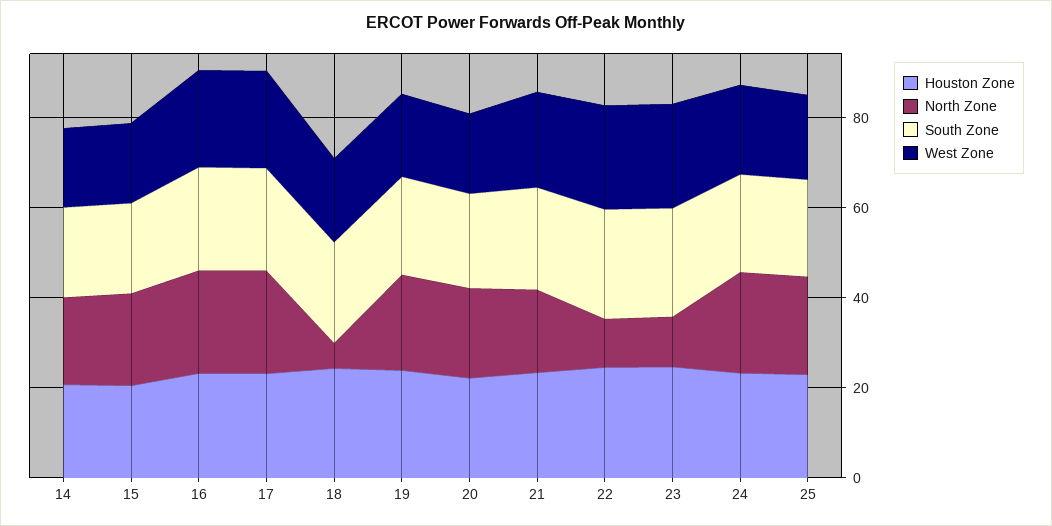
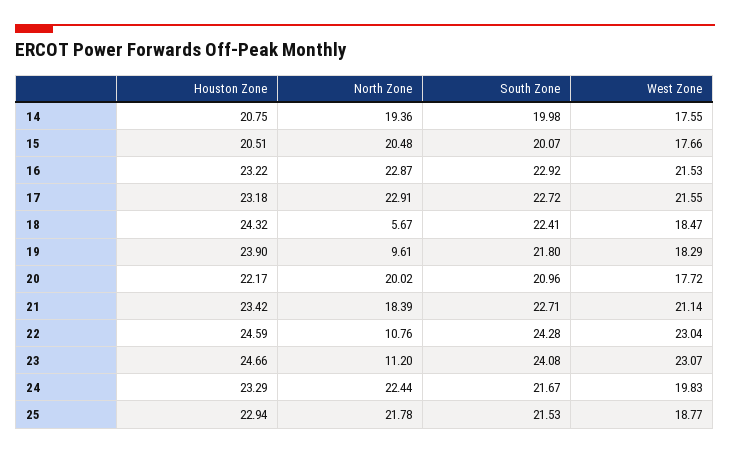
  {
    "Houston Zone": {
      "14": 20.75,
      "15": 20.51,
      "16": 23.22,
      "17": 23.18,
      "18": 24.32,
      "19": 23.9,
      "20": 22.17,
      "21": 23.42,
      "22": 24.59,
      "23": 24.66,
      "24": 23.29,
      "25": 22.94
    },
    "North Zone": {
      "14": 19.36,
      "15": 20.48,
      "16": 22.87,
      "17": 22.91,
      "18": 5.67,
-     "19": 20,
+     "19": 9.61,
      "20": 20.02,
      "21": 18.39,
      "22": 10.76,
      "23": 11.2,
      "24": 22.44,
      "25": 21.78
    },
    "South Zone": {
      "14": 19.98,
      "15": 20.07,
      "16": 22.92,
      "17": 22.72,
      "18": 22.41,
      "19": 21.8,
      "20": 20.96,
      "21": 22.71,
      "22": 24.28,
      "23": 24.08,
      "24": 21.67,
      "25": 21.53
    },
    "West Zone": {
      "14": 17.55,
      "15": 17.66,
      "16": 21.53,
      "17": 21.55,
      "18": 18.47,
      "19": 18.29,
      "20": 17.72,
      "21": 21.14,
      "22": 23.04,
      "23": 23.07,
      "24": 19.83,
      "25": 18.77
    }
  }

